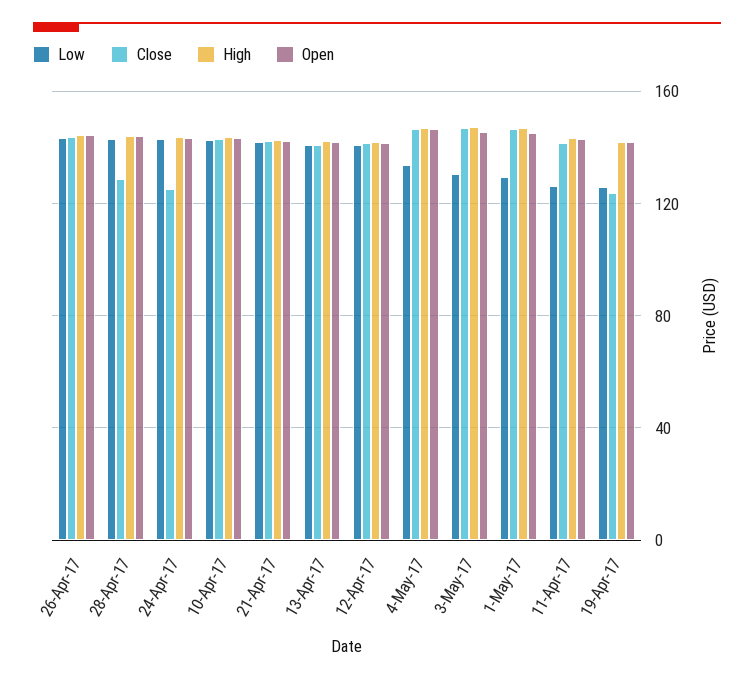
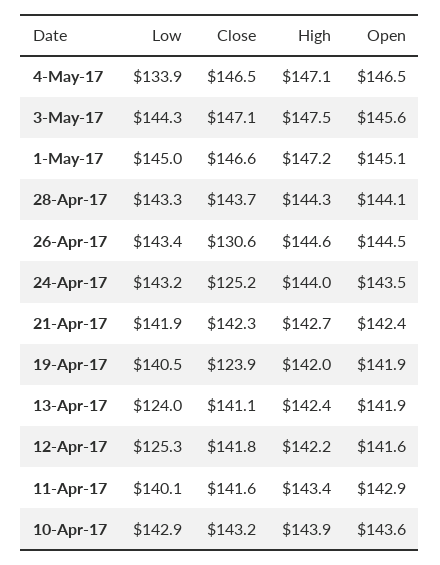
  {
    "Low": {
      "26-Apr-17": 143.4,
      "28-Apr-17": 143.3,
      "24-Apr-17": 143.2,
      "10-Apr-17": 142.9,
      "21-Apr-17": 141.9,
-     "13-Apr-17": 140,
+     "13-Apr-17": 124,
-     "12-Apr-17": 140,
+     "12-Apr-17": 125.3,
      "4-May-17": 133.9,
-     "3-May-17": 130,
+     "3-May-17": 144.3,
-     "1-May-17": 130,
+     "1-May-17": 145,
-     "11-Apr-17": 125,
+     "11-Apr-17": 140.1,
-     "19-Apr-17": 125
+     "19-Apr-17": 140.5
    },
    "Close": {
-     "26-Apr-17": 145,
+     "26-Apr-17": 130.6,
-     "28-Apr-17": 130,
+     "28-Apr-17": 143.7,
      "24-Apr-17": 125.2,
      "10-Apr-17": 143.2,
      "21-Apr-17": 142.3,
      "13-Apr-17": 141.1,
      "12-Apr-17": 141.8,
      "4-May-17": 146.5,
      "3-May-17": 147.1,
      "1-May-17": 146.6,
      "11-Apr-17": 141.6,
      "19-Apr-17": 123.9
    },
    "High": {
      "26-Apr-17": 144.6,
      "28-Apr-17": 144.3,
      "24-Apr-17": 144,
      "10-Apr-17": 143.9,
      "21-Apr-17": 142.7,
      "13-Apr-17": 142.4,
      "12-Apr-17": 142.2,
      "4-May-17": 147.1,
      "3-May-17": 147.5,
      "1-May-17": 147.2,
      "11-Apr-17": 143.4,
      "19-Apr-17": 142
    },
    "Open": {
      "26-Apr-17": 144.5,
      "28-Apr-17": 144.1,
      "24-Apr-17": 143.5,
      "10-Apr-17": 143.6,
      "21-Apr-17": 142.4,
      "13-Apr-17": 141.9,
      "12-Apr-17": 141.6,
      "4-May-17": 146.5,
      "3-May-17": 145.6,
      "1-May-17": 145.1,
      "11-Apr-17": 142.9,
      "19-Apr-17": 141.9
    }
  }

